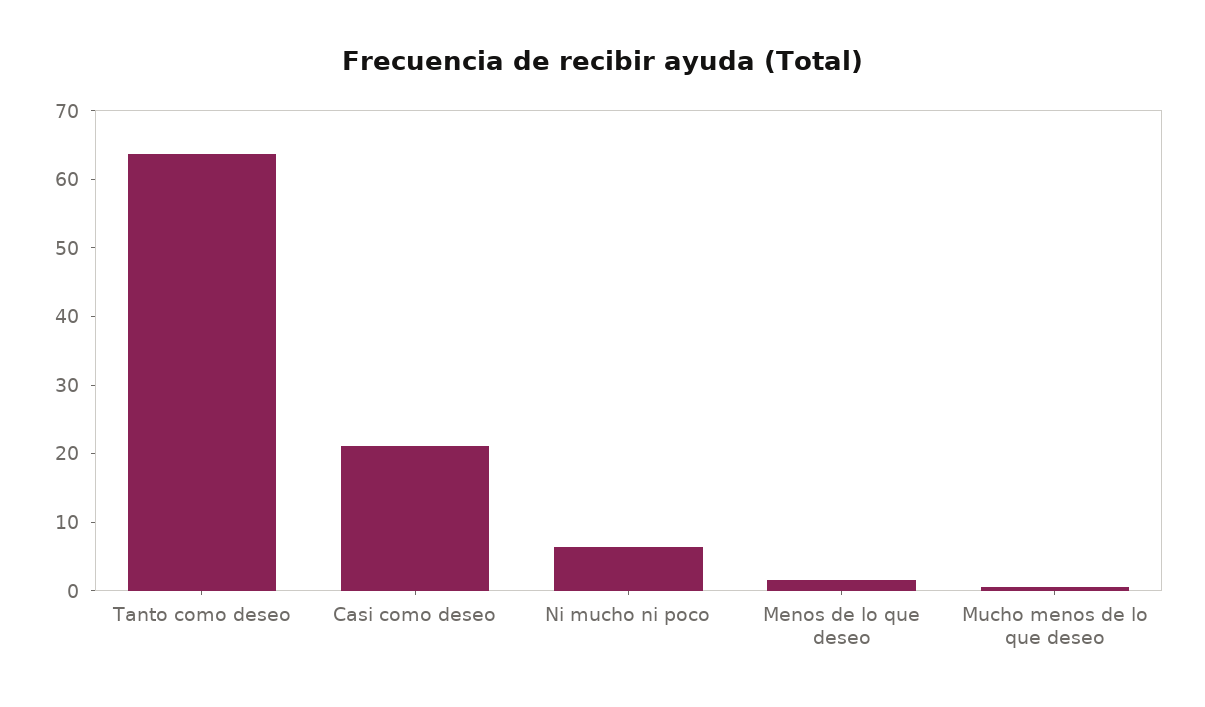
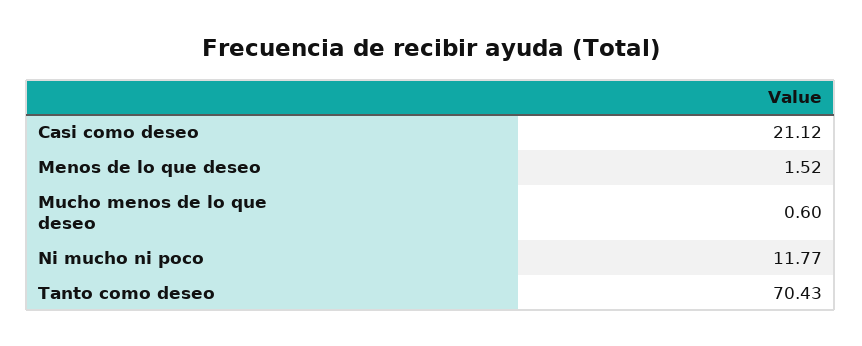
  {
-   "Tanto como deseo": 64,
+   "Tanto como deseo": 70.43,
    "Casi como deseo": 21.12,
-   "Ni mucho ni poco": 6,
+   "Ni mucho ni poco": 11.77,
    "Menos de lo que deseo": 1.52,
    "Mucho menos de lo que deseo": 0.6
  }

